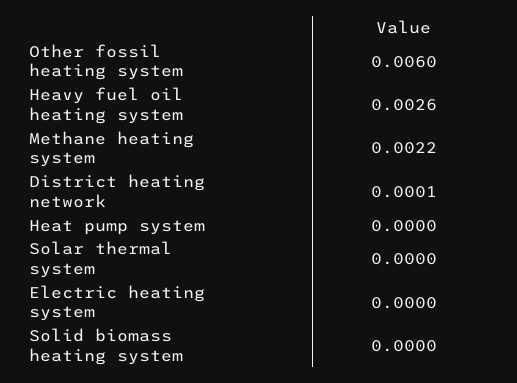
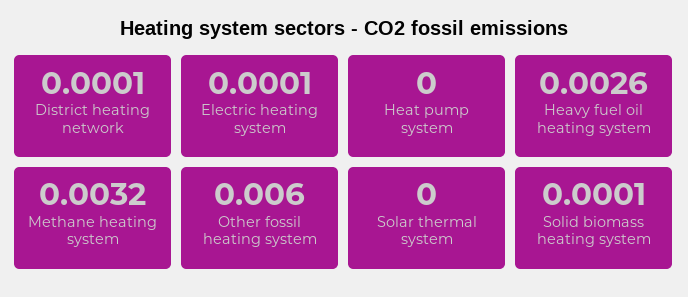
  {
    "Other fossil heating system": 0.006,
    "Heavy fuel oil heating system": 0.0026,
-   "Methane heating system": 0.0022,
+   "Methane heating system": 0.0032,
    "District heating network": 0.0001,
    "Heat pump system": 0,
    "Solar thermal system": 0,
-   "Electric heating system": 0,
+   "Electric heating system": 0.0001,
-   "Solid biomass heating system": 0
+   "Solid biomass heating system": 0.0001
  }

